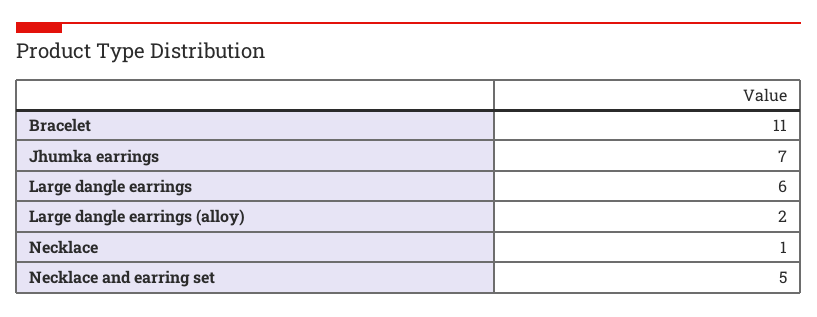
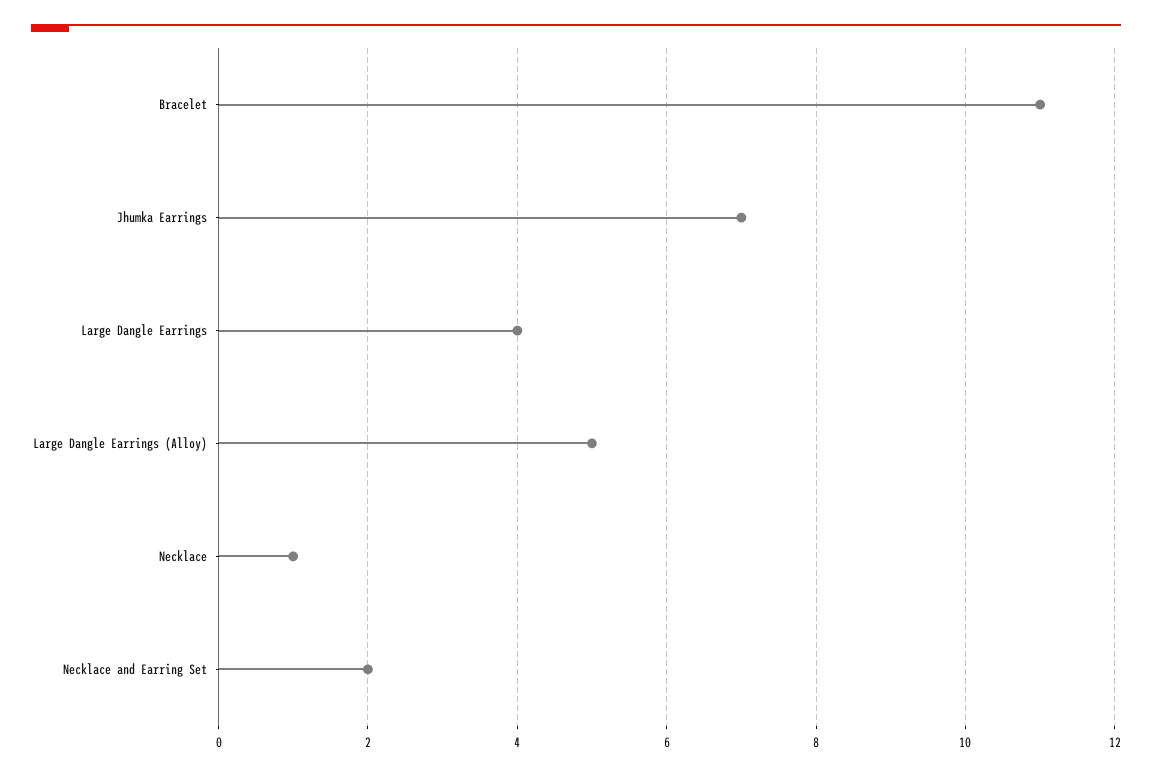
  {
    "Bracelet": 11,
    "Jhumka earrings": 7,
-   "Large dangle earrings": 6,
+   "Large dangle earrings": 4,
-   "Large dangle earrings (alloy)": 2,
+   "Large dangle earrings (alloy)": 5,
    "Necklace": 1,
-   "Necklace and earring set": 5
+   "Necklace and earring set": 2
  }

